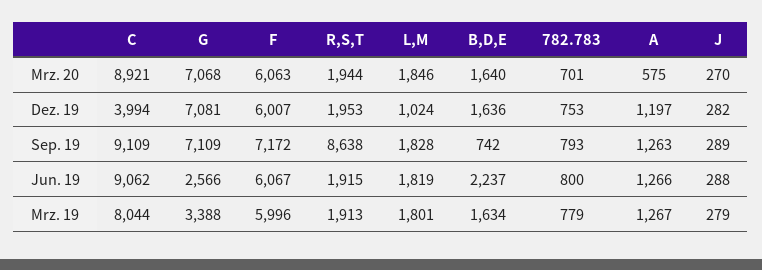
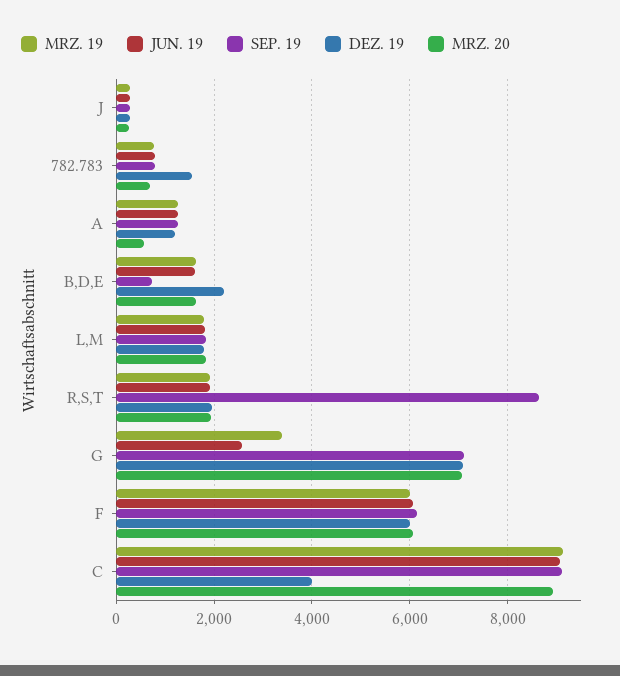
  {
    "Mrz. 20": {
      "C": 8921,
      "G": 7068,
      "F": 6063,
      "R,S,T": 1944,
      "L,M": 1846,
      "B,D,E": 1640,
      "782.783": 701,
      "A": 575,
      "J": 270
    },
    "Dez. 19": {
      "C": 3994,
      "G": 7081,
      "F": 6007,
      "R,S,T": 1953,
-     "L,M": 1024,
+     "L,M": 1800,
-     "B,D,E": 1636,
+     "B,D,E": 2200,
-     "782.783": 753,
+     "782.783": 1600,
      "A": 1197,
      "J": 282
    },
    "Sep. 19": {
      "C": 9109,
      "G": 7109,
-     "F": 7172,
+     "F": 6200,
      "R,S,T": 8638,
      "L,M": 1828,
      "B,D,E": 742,
      "782.783": 793,
      "A": 1263,
      "J": 289
    },
    "Jun. 19": {
      "C": 9062,
      "G": 2566,
      "F": 6067,
      "R,S,T": 1915,
      "L,M": 1819,
-     "B,D,E": 2237,
+     "B,D,E": 1600,
      "782.783": 800,
      "A": 1266,
      "J": 288
    },
    "Mrz. 19": {
-     "C": 8044,
+     "C": 9200,
      "G": 3388,
      "F": 5996,
      "R,S,T": 1913,
      "L,M": 1801,
      "B,D,E": 1634,
      "782.783": 779,
      "A": 1267,
      "J": 279
    }
  }

